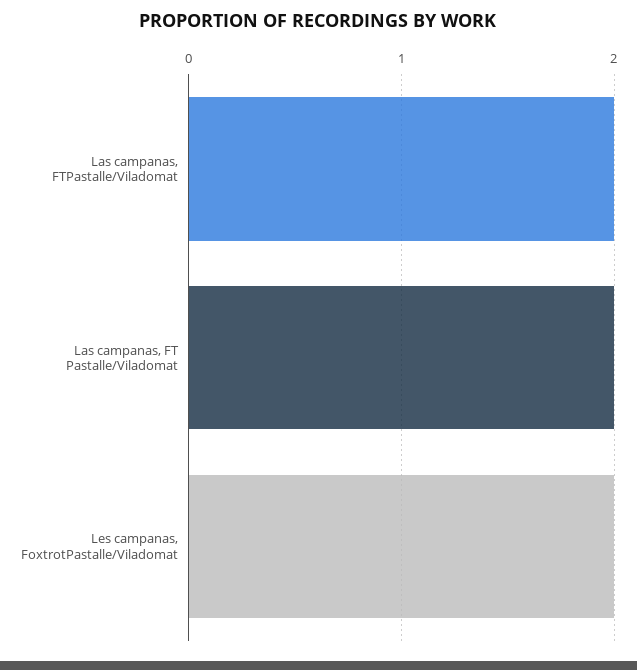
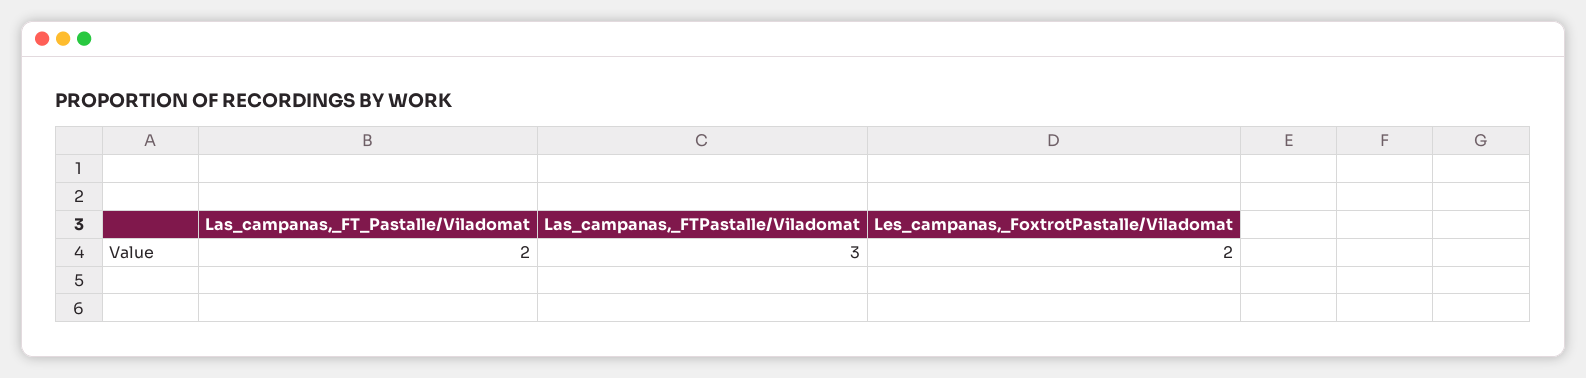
  {
-   "Las campanas, FTPastalle/Viladomat": 2,
+   "Las campanas, FTPastalle/Viladomat": 3,
    "Las campanas, FT Pastalle/Viladomat": 2,
    "Les campanas, FoxtrotPastalle/Viladomat": 2
  }

